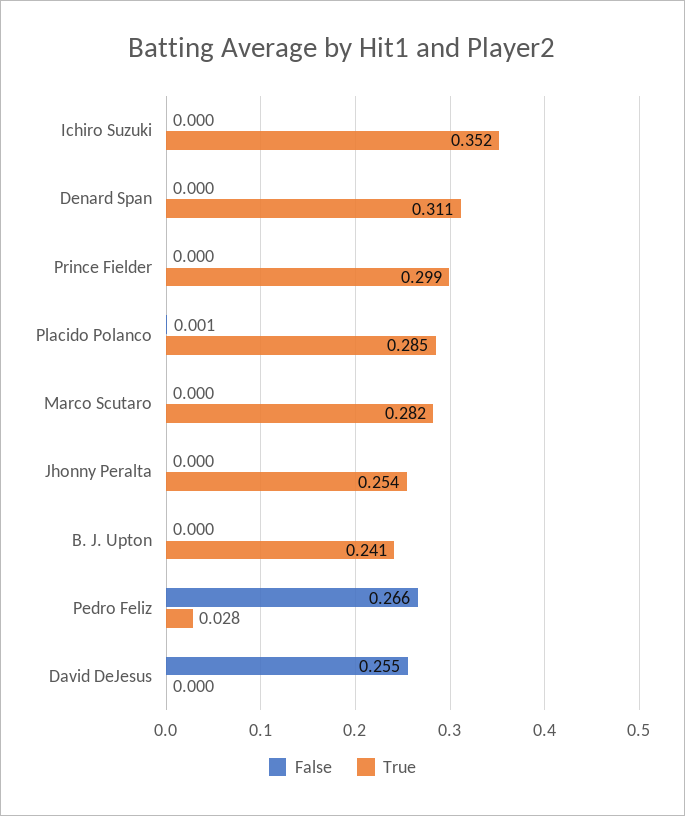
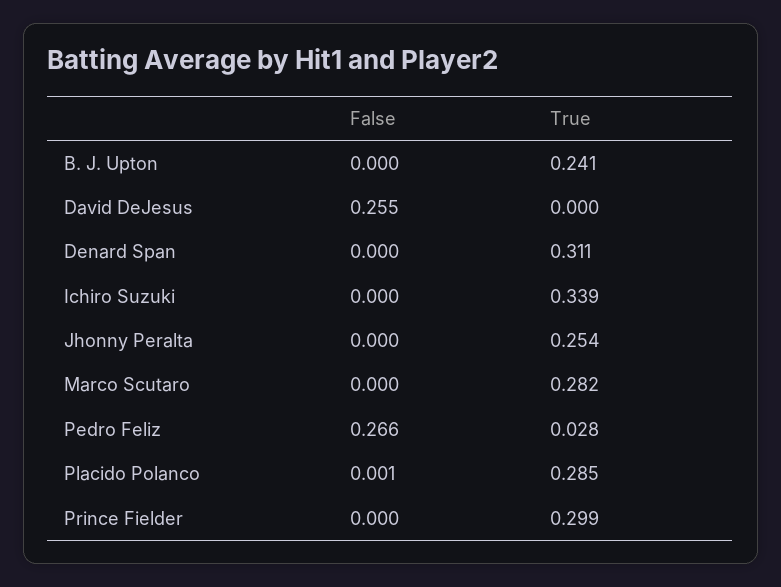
  {
    "False": {
      "Ichiro Suzuki": 0,
      "Denard Span": 0,
      "Prince Fielder": 0,
      "Placido Polanco": 0.001,
      "Marco Scutaro": 0,
      "Jhonny Peralta": 0,
      "B. J. Upton": 0,
      "Pedro Feliz": 0.266,
      "David DeJesus": 0.255
    },
    "True": {
-     "Ichiro Suzuki": 0.352,
+     "Ichiro Suzuki": 0.339,
      "Denard Span": 0.311,
      "Prince Fielder": 0.299,
      "Placido Polanco": 0.285,
      "Marco Scutaro": 0.282,
      "Jhonny Peralta": 0.254,
      "B. J. Upton": 0.241,
      "Pedro Feliz": 0.028,
      "David DeJesus": 0
    }
  }

